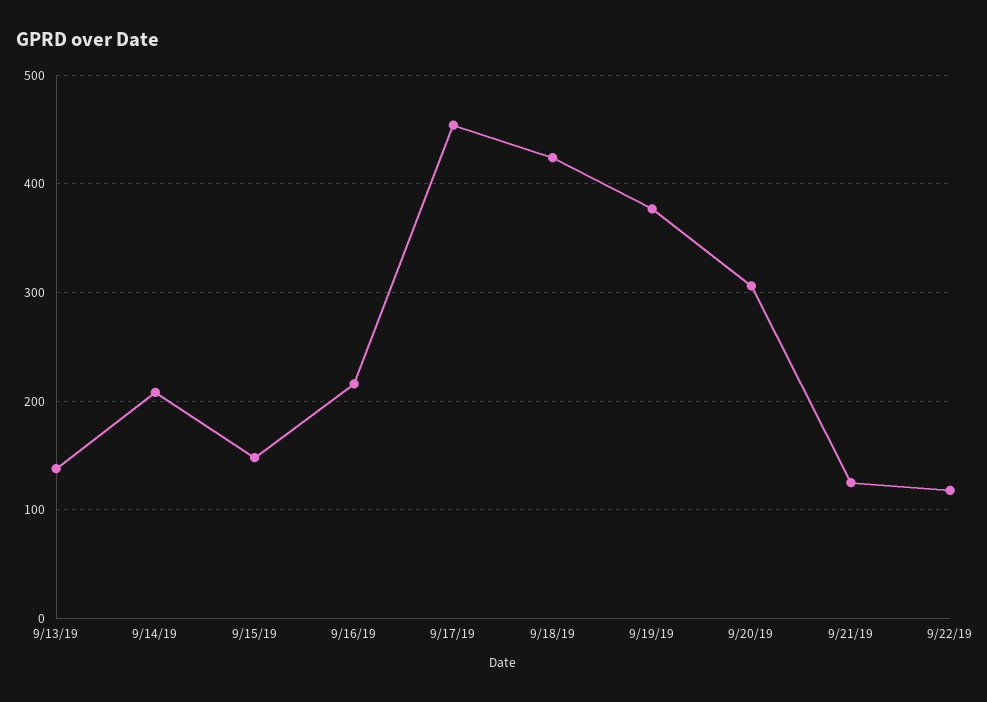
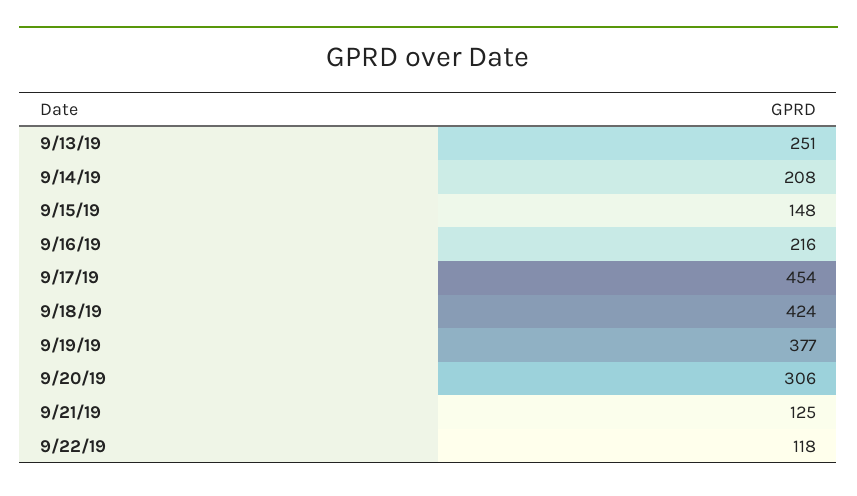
  {
-   "9/13/19": 140,
+   "9/13/19": 251,
    "9/14/19": 208,
    "9/15/19": 148,
    "9/16/19": 216,
    "9/17/19": 454,
    "9/18/19": 424,
    "9/19/19": 377,
    "9/20/19": 306,
    "9/21/19": 125,
    "9/22/19": 118
  }

